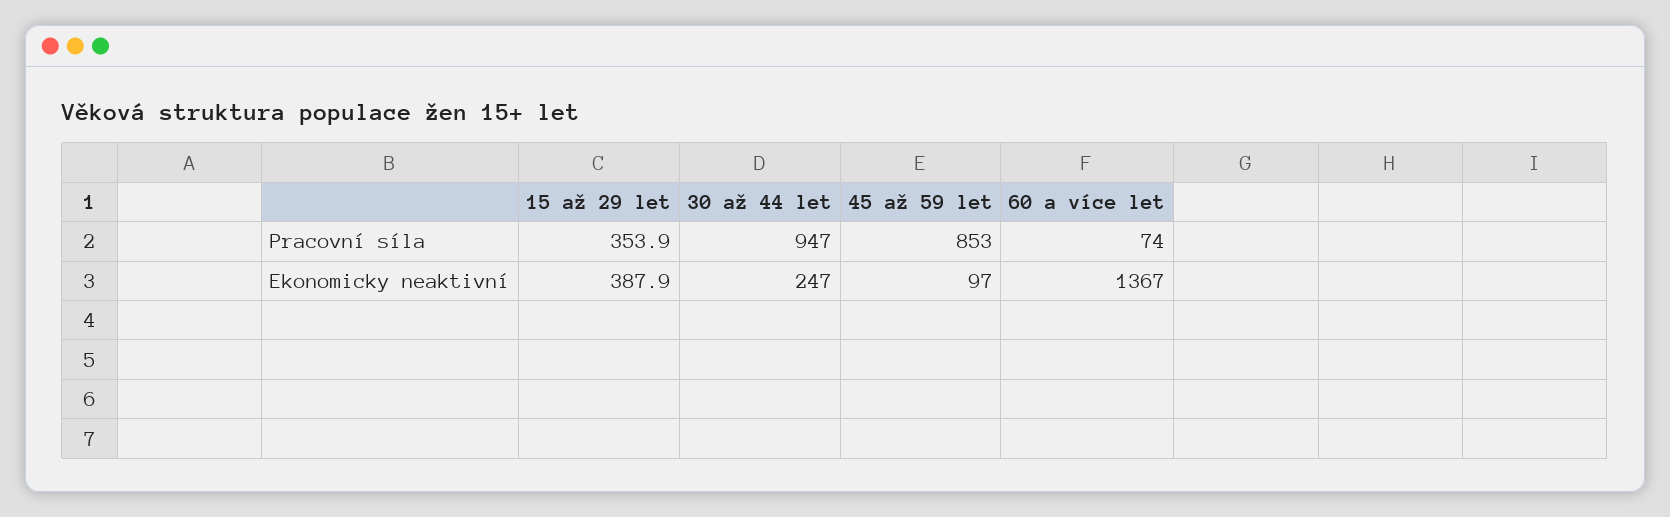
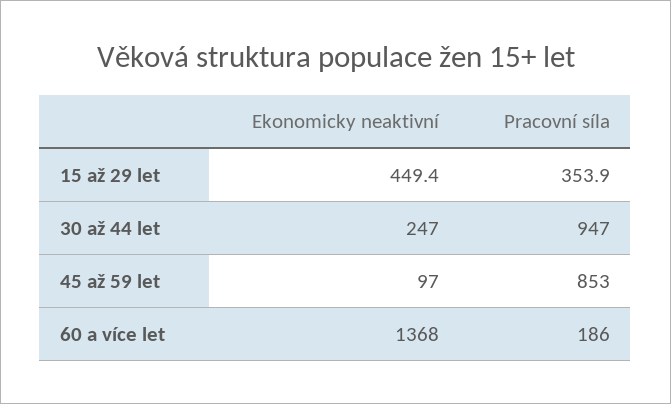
  {
    "15 až 29 let": {
      "Pracovní síla": 353.9,
-     "Ekonomicky neaktivní": 387.9
+     "Ekonomicky neaktivní": 449.4
    },
    "30 až 44 let": {
      "Pracovní síla": 947,
      "Ekonomicky neaktivní": 247
    },
    "45 až 59 let": {
      "Pracovní síla": 853,
      "Ekonomicky neaktivní": 97
    },
    "60 a více let": {
-     "Pracovní síla": 74,
+     "Pracovní síla": 186,
-     "Ekonomicky neaktivní": 1367
+     "Ekonomicky neaktivní": 1368
    }
  }

